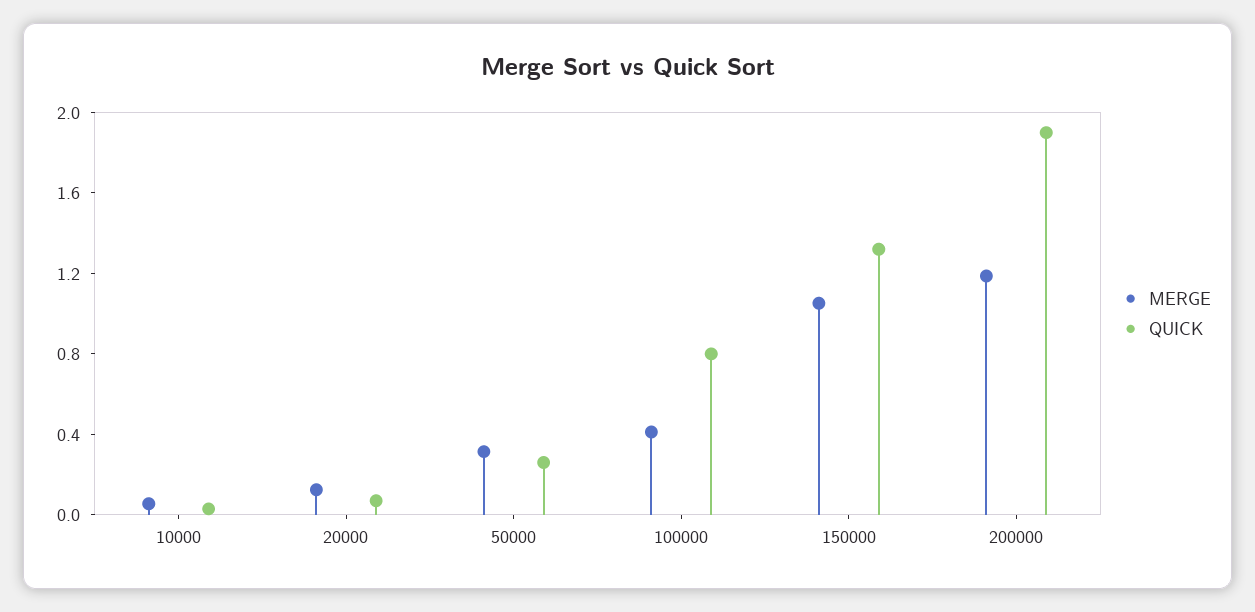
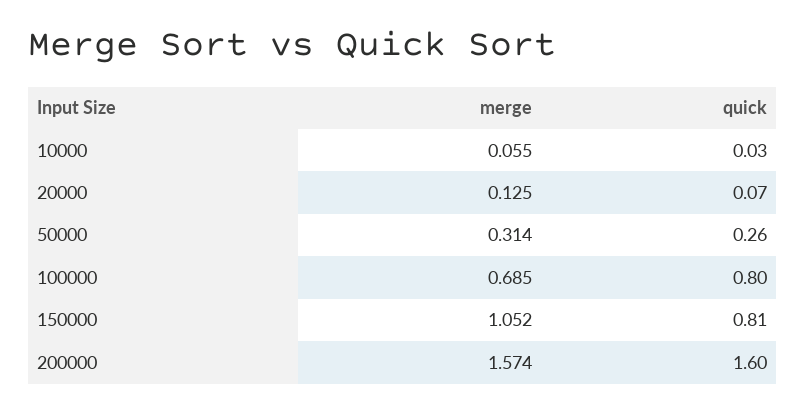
  {
    "MERGE": {
      "10000": 0.055,
      "20000": 0.125,
      "50000": 0.314,
-     "100000": 0.4,
+     "100000": 0.685,
      "150000": 1.052,
-     "200000": 1.2
+     "200000": 1.574
    },
    "QUICK": {
      "10000": 0.03,
      "20000": 0.07,
      "50000": 0.26,
      "100000": 0.8,
-     "150000": 1.3,
+     "150000": 0.81,
-     "200000": 1.9
+     "200000": 1.6
    }
  }

